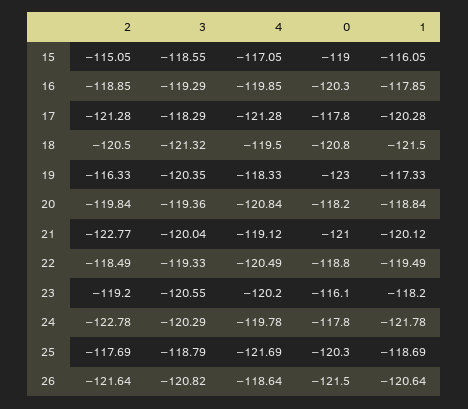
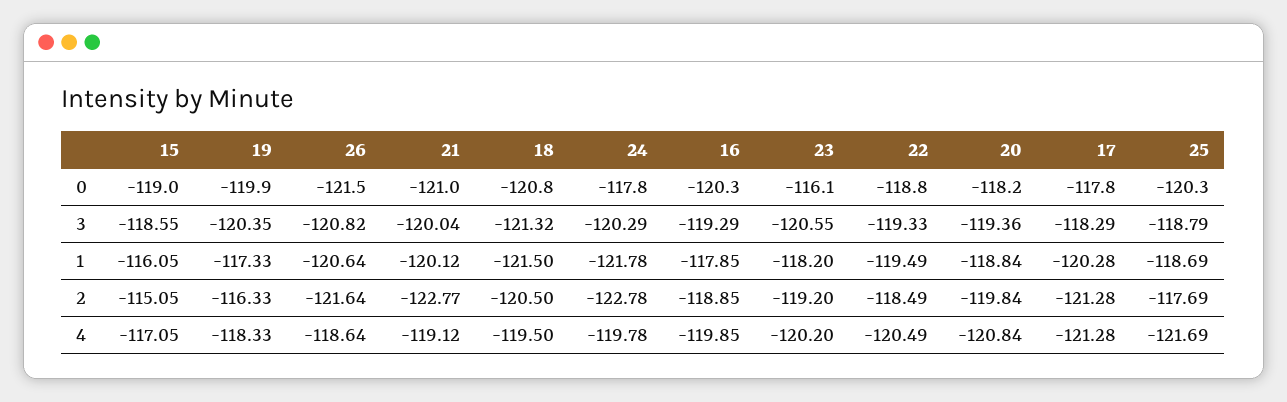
  {
    "2": {
      "15": -115.05,
      "16": -118.85,
      "17": -121.28,
      "18": -120.5,
      "19": -116.33,
      "20": -119.84,
      "21": -122.77,
      "22": -118.49,
      "23": -119.2,
      "24": -122.78,
      "25": -117.69,
      "26": -121.64
    },
    "3": {
      "15": -118.55,
      "16": -119.29,
      "17": -118.29,
      "18": -121.32,
      "19": -120.35,
      "20": -119.36,
      "21": -120.04,
      "22": -119.33,
      "23": -120.55,
      "24": -120.29,
      "25": -118.79,
      "26": -120.82
    },
    "4": {
      "15": -117.05,
      "16": -119.85,
      "17": -121.28,
      "18": -119.5,
      "19": -118.33,
      "20": -120.84,
      "21": -119.12,
      "22": -120.49,
      "23": -120.2,
      "24": -119.78,
      "25": -121.69,
      "26": -118.64
    },
    "0": {
      "15": -119,
      "16": -120.3,
      "17": -117.8,
      "18": -120.8,
-     "19": -123,
+     "19": -119.9,
      "20": -118.2,
      "21": -121,
      "22": -118.8,
      "23": -116.1,
      "24": -117.8,
      "25": -120.3,
      "26": -121.5
    },
    "1": {
      "15": -116.05,
      "16": -117.85,
      "17": -120.28,
      "18": -121.5,
      "19": -117.33,
      "20": -118.84,
      "21": -120.12,
      "22": -119.49,
      "23": -118.2,
      "24": -121.78,
      "25": -118.69,
      "26": -120.64
    }
  }

